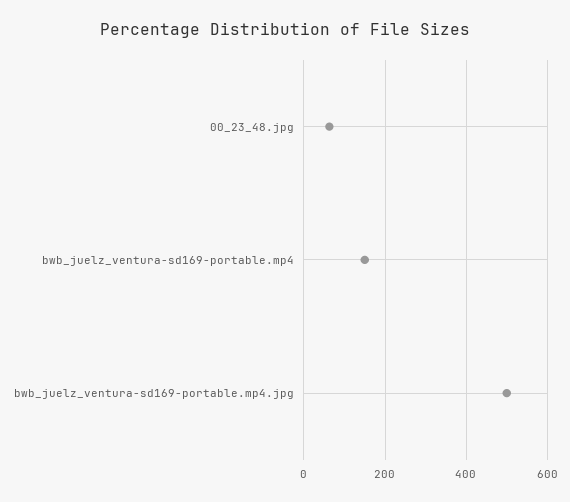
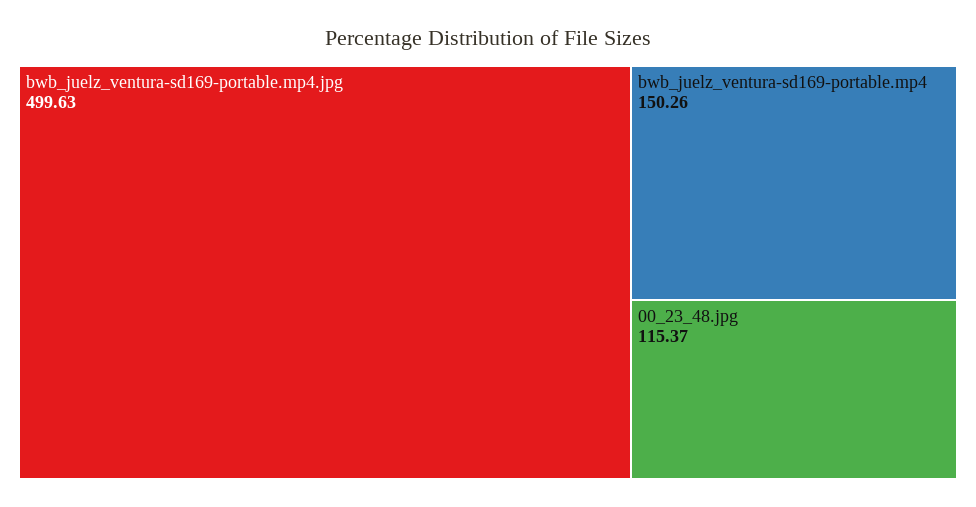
  {
-   "00_23_48.jpg": 60,
+   "00_23_48.jpg": 115.37,
    "bwb_juelz_ventura-sd169-portable.mp4": 150.26,
    "bwb_juelz_ventura-sd169-portable.mp4.jpg": 499.63
  }

